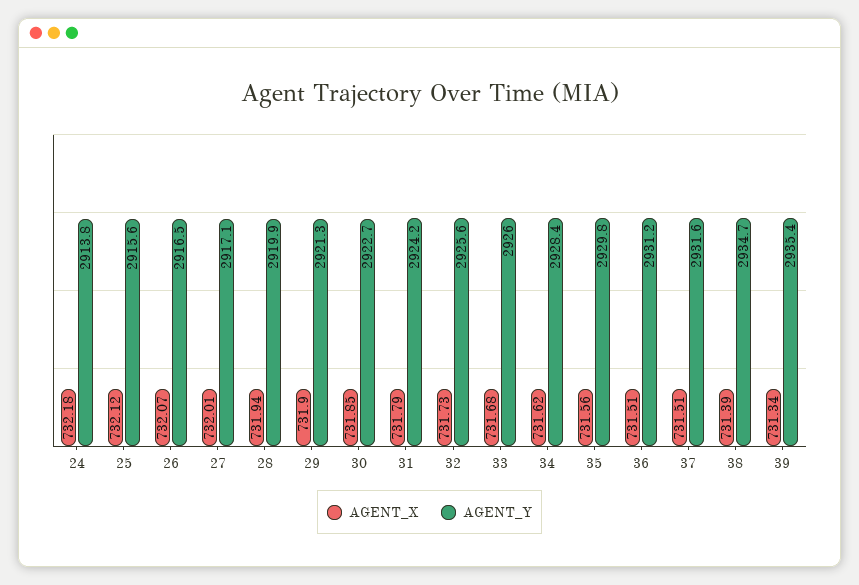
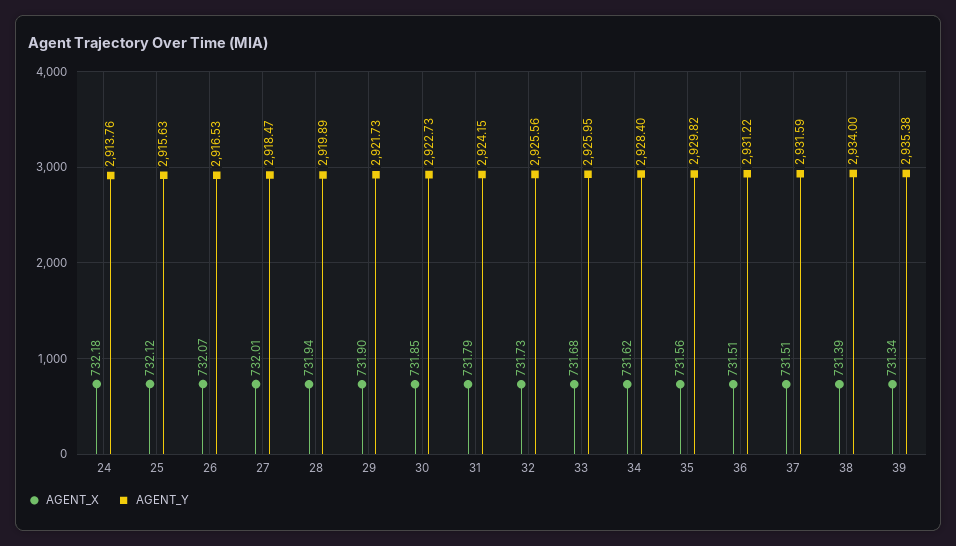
  {
    "AGENT_X": {
      "24": 732.18,
      "25": 732.12,
      "26": 732.07,
      "27": 732.01,
      "28": 731.94,
      "29": 731.9,
      "30": 731.85,
      "31": 731.79,
      "32": 731.73,
      "33": 731.68,
      "34": 731.62,
      "35": 731.56,
      "36": 731.51,
      "37": 731.51,
      "38": 731.39,
      "39": 731.34
    },
    "AGENT_Y": {
      "24": 2913.76,
      "25": 2915.63,
      "26": 2916.53,
-     "27": 2917.1,
+     "27": 2918.47,
      "28": 2919.89,
-     "29": 2921.3,
+     "29": 2921.73,
      "30": 2922.73,
      "31": 2924.15,
      "32": 2925.56,
      "33": 2925.95,
      "34": 2928.4,
      "35": 2929.82,
      "36": 2931.22,
      "37": 2931.59,
-     "38": 2934.7,
+     "38": 2934,
      "39": 2935.38
    }
  }

